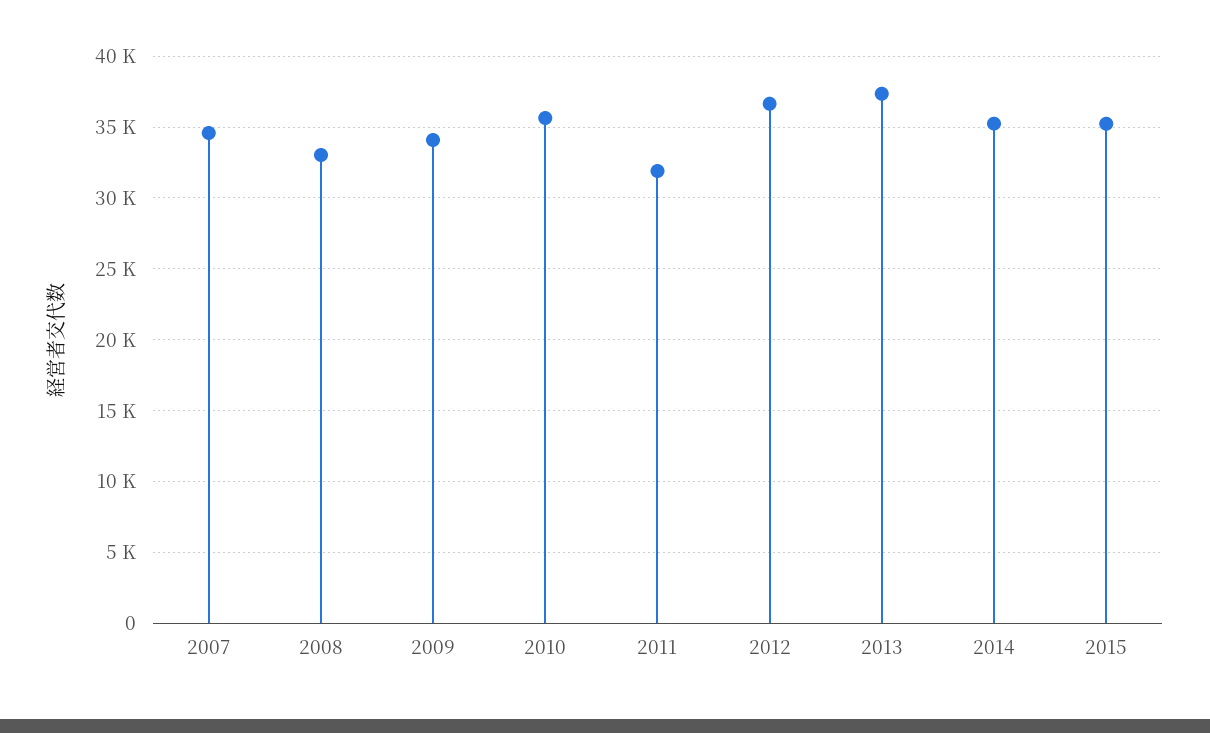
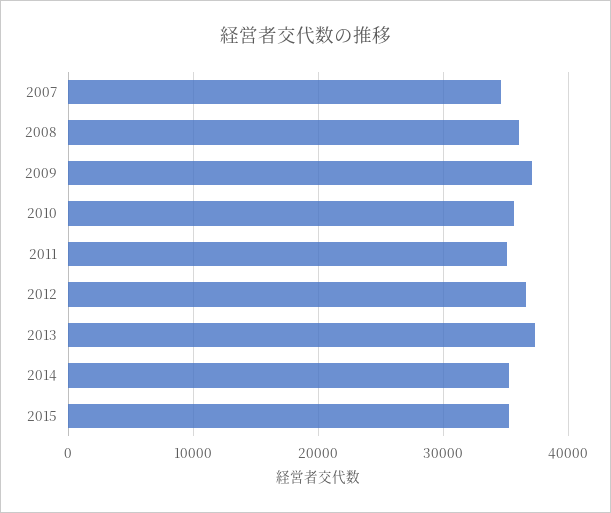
  {
    "2007": 34500,
-   "2008": 33000,
+   "2008": 36000,
-   "2009": 34000,
+   "2009": 37000,
    "2010": 35500,
-   "2011": 32000,
+   "2011": 35000,
    "2012": 36500,
    "2013": 37500,
    "2014": 35000,
    "2015": 35000
  }

